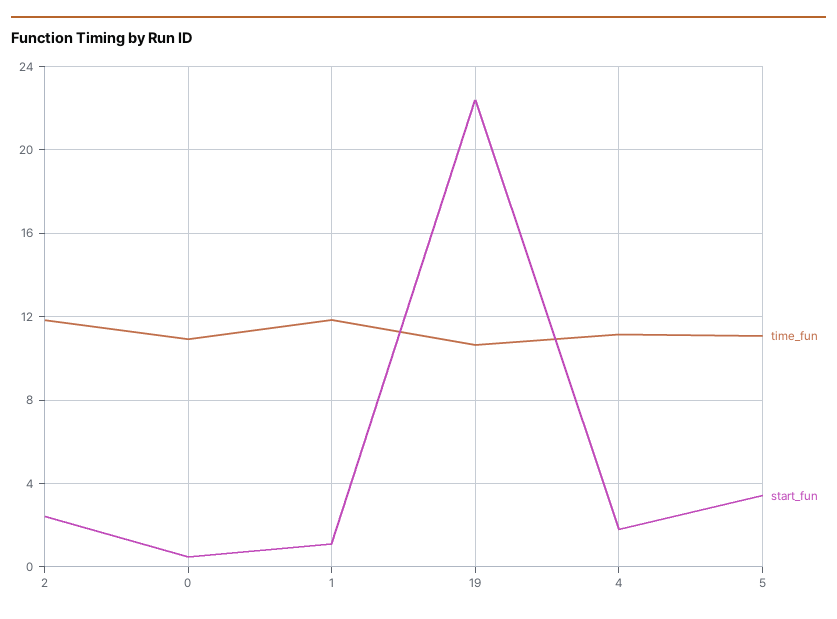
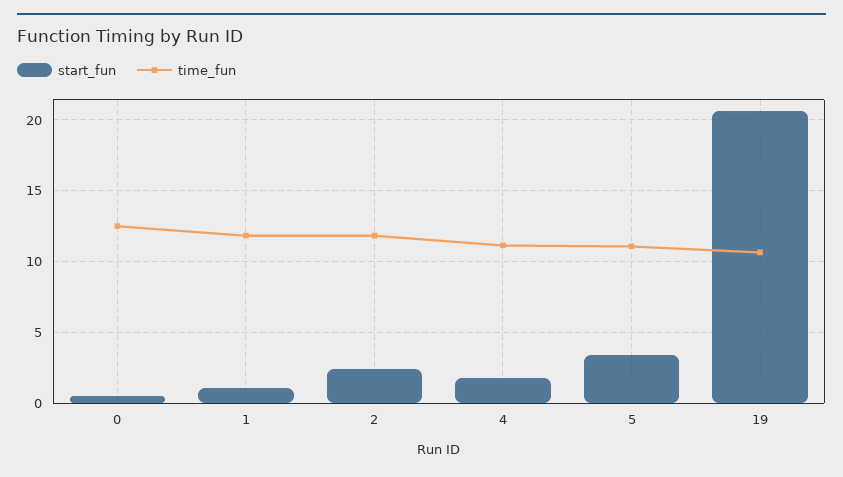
  {
    "time_fun": {
      "2": 12,
-     "0": 11,
+     "0": 12.5,
      "1": 12,
      "19": 10.5,
      "4": 11,
      "5": 11
    },
    "start_fun": {
      "2": 2.5,
      "0": 0.5,
      "1": 1,
-     "19": 22.5,
+     "19": 20.5,
      "4": 2,
      "5": 3.5
    }
  }

